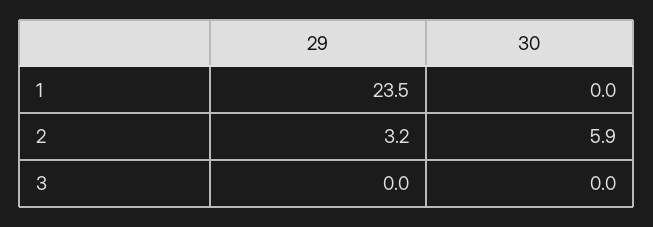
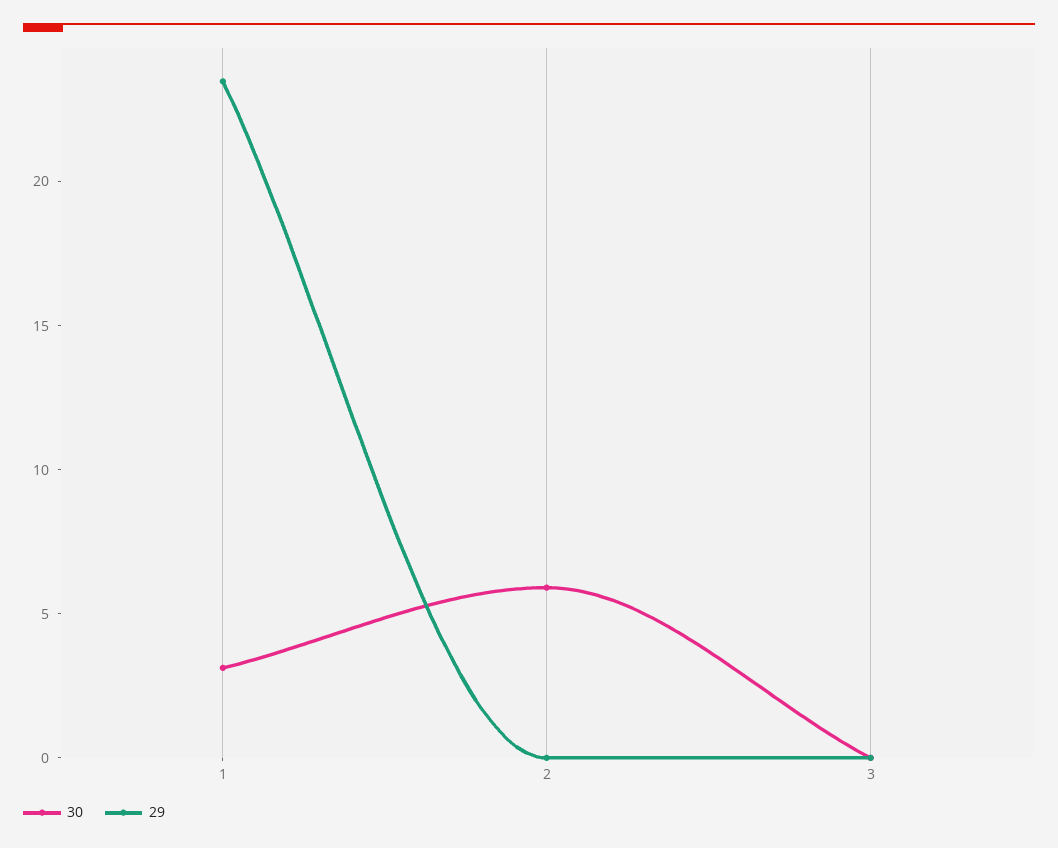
  {
    "29": {
      "1": 23.5,
-     "2": 3.2,
+     "2": 0,
      "3": 0
    },
    "30": {
-     "1": 0,
+     "1": 3,
      "2": 5.9,
      "3": 0
    }
  }

